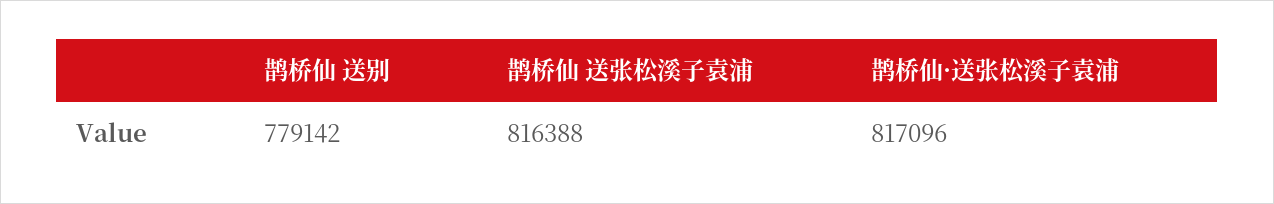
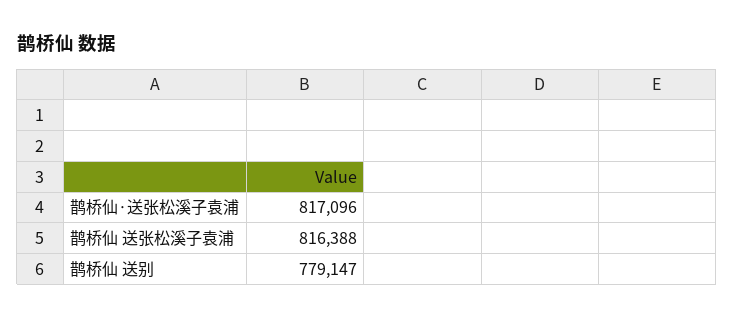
  {
-   "鹊桥仙 送别": 779142,
+   "鹊桥仙 送别": 779147,
    "鹊桥仙 送张松溪子袁浦": 816388,
    "鹊桥仙·送张松溪子袁浦": 817096
  }

